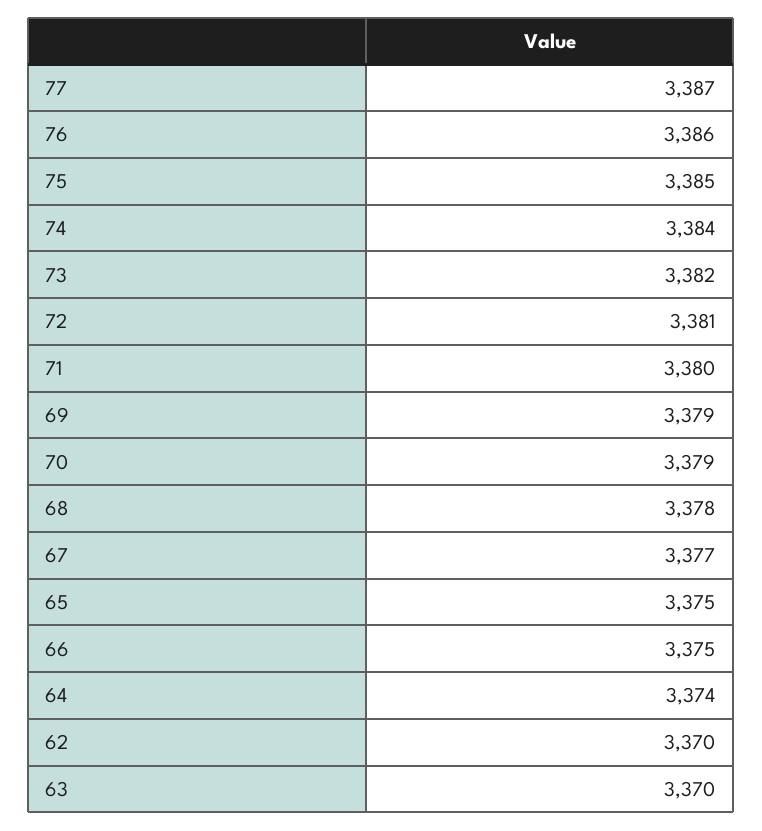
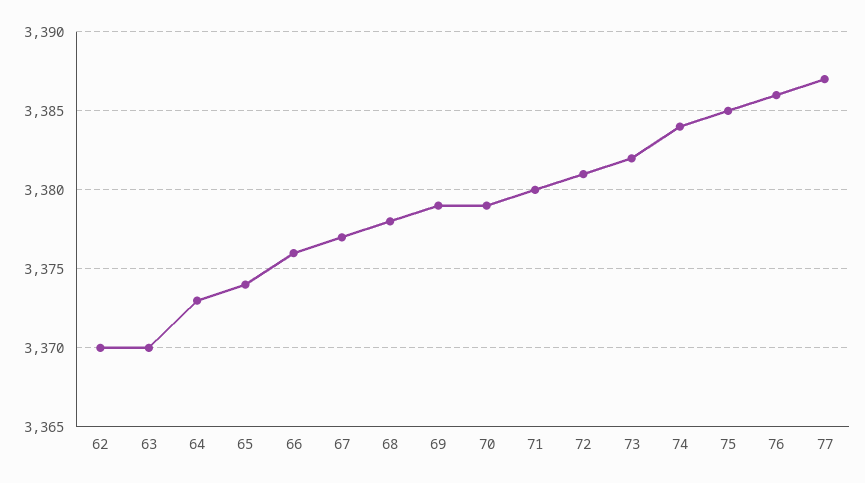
  {
    "77": 3387,
    "76": 3386,
    "75": 3385,
    "74": 3384,
    "73": 3382,
    "72": 3381,
    "71": 3380,
    "69": 3379,
    "70": 3379,
    "68": 3378,
    "67": 3377,
-   "65": 3375,
+   "65": 3374,
-   "66": 3375,
+   "66": 3376,
-   "64": 3374,
+   "64": 3373,
    "62": 3370,
    "63": 3370
  }

